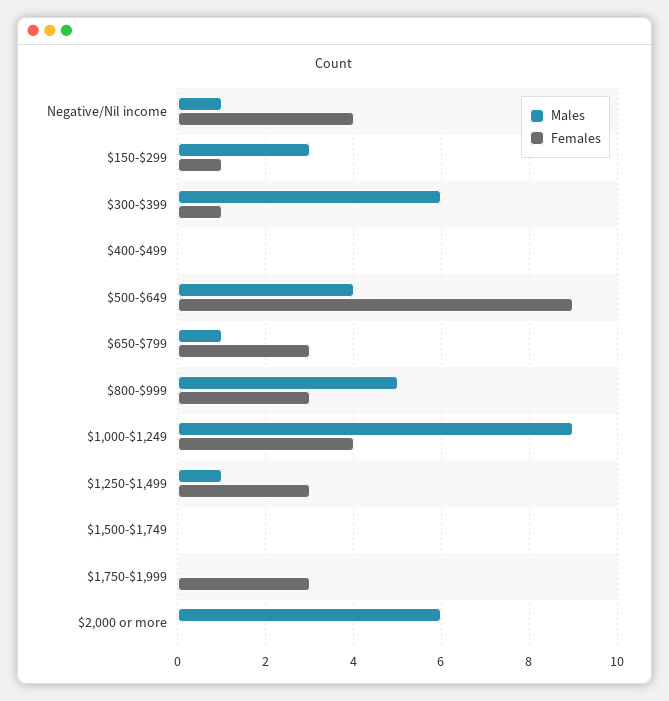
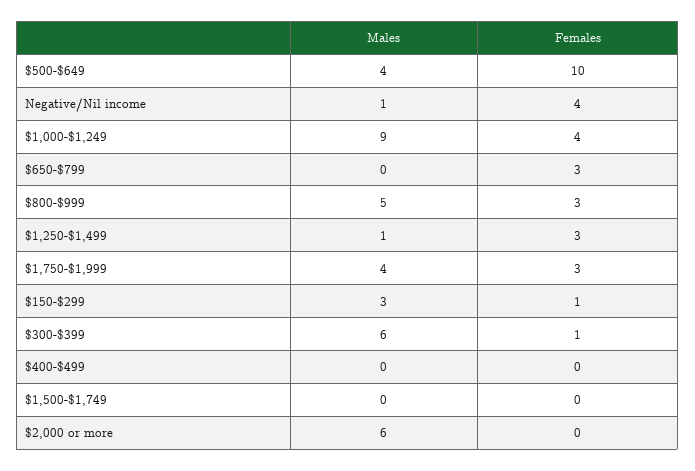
  {
    "Males": {
      "Negative/Nil income": 1,
      "$150-$299": 3,
      "$300-$399": 6,
      "$400-$499": 0,
      "$500-$649": 4,
-     "$650-$799": 1,
+     "$650-$799": 0,
      "$800-$999": 5,
      "$1,000-$1,249": 9,
      "$1,250-$1,499": 1,
      "$1,500-$1,749": 0,
-     "$1,750-$1,999": 0,
+     "$1,750-$1,999": 4,
      "$2,000 or more": 6
    },
    "Females": {
      "Negative/Nil income": 4,
      "$150-$299": 1,
      "$300-$399": 1,
      "$400-$499": 0,
-     "$500-$649": 9,
+     "$500-$649": 10,
      "$650-$799": 3,
      "$800-$999": 3,
      "$1,000-$1,249": 4,
      "$1,250-$1,499": 3,
      "$1,500-$1,749": 0,
      "$1,750-$1,999": 3,
      "$2,000 or more": 0
    }
  }

